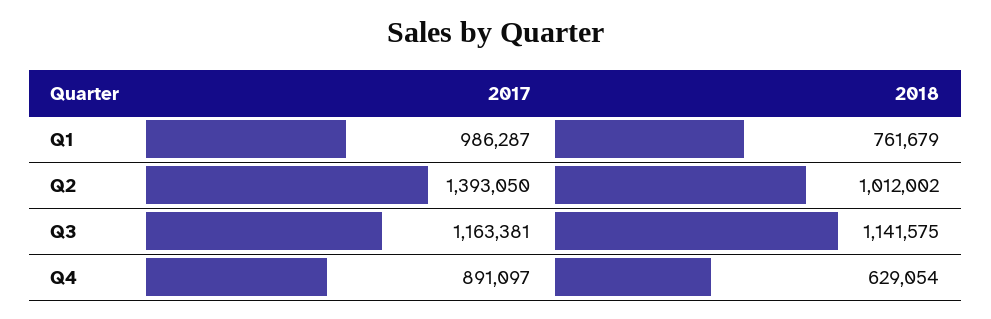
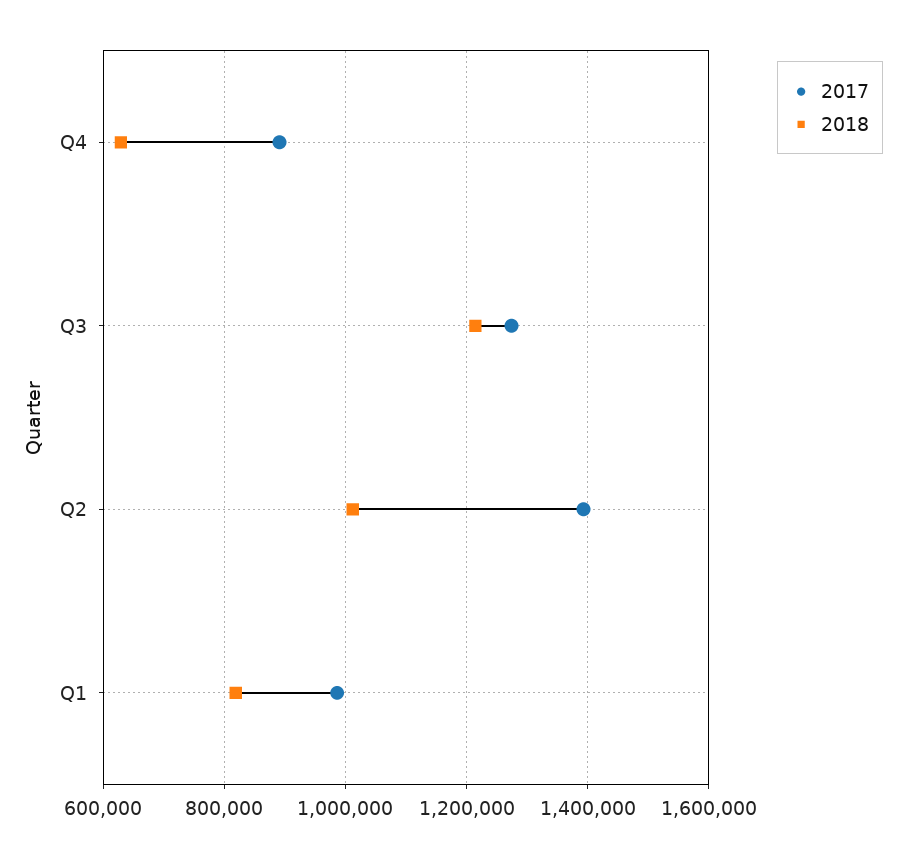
  {
    "2017": {
      "Q1": 986287,
      "Q2": 1393050,
-     "Q3": 1163381,
+     "Q3": 1280000,
      "Q4": 891097
    },
    "2018": {
-     "Q1": 761679,
+     "Q1": 820000,
      "Q2": 1012002,
-     "Q3": 1141575,
+     "Q3": 1220000,
      "Q4": 629054
    }
  }

